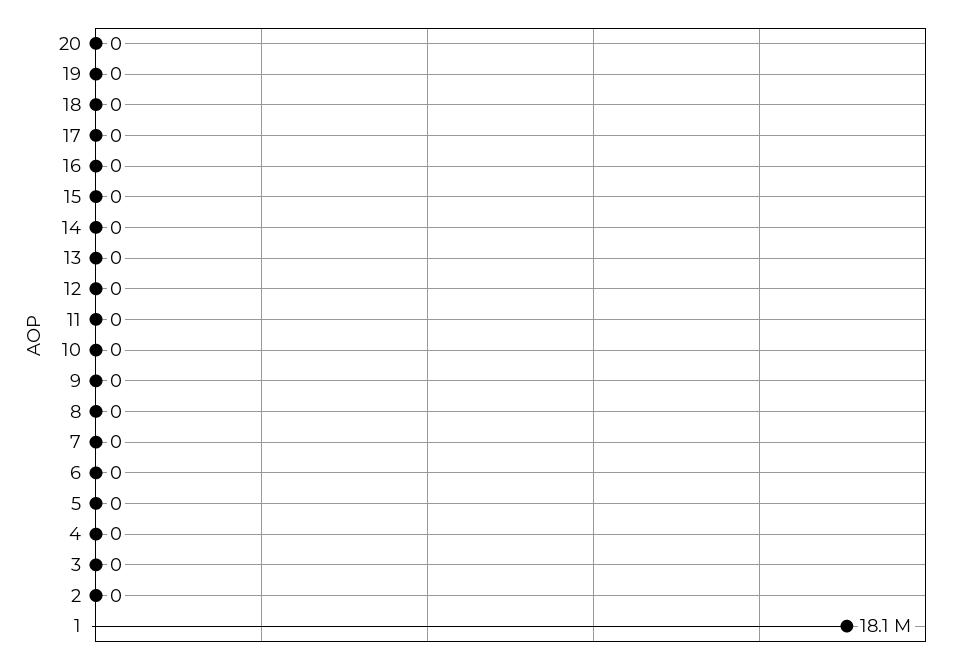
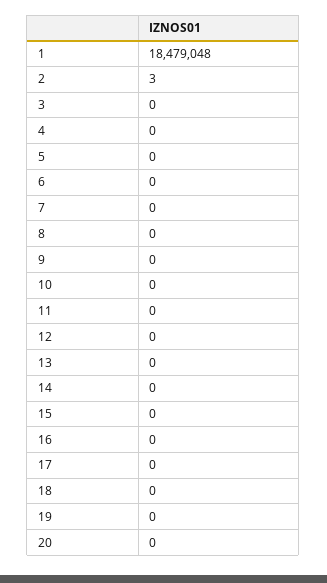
  {
    "20": 0,
    "19": 0,
    "18": 0,
    "17": 0,
    "16": 0,
    "15": 0,
    "14": 0,
    "13": 0,
    "12": 0,
    "11": 0,
    "10": 0,
    "9": 0,
    "8": 0,
    "7": 0,
    "6": 0,
    "5": 0,
    "4": 0,
    "3": 0,
-   "2": 0,
+   "2": 3,
-   "1": 18100000
+   "1": 18479048
  }

